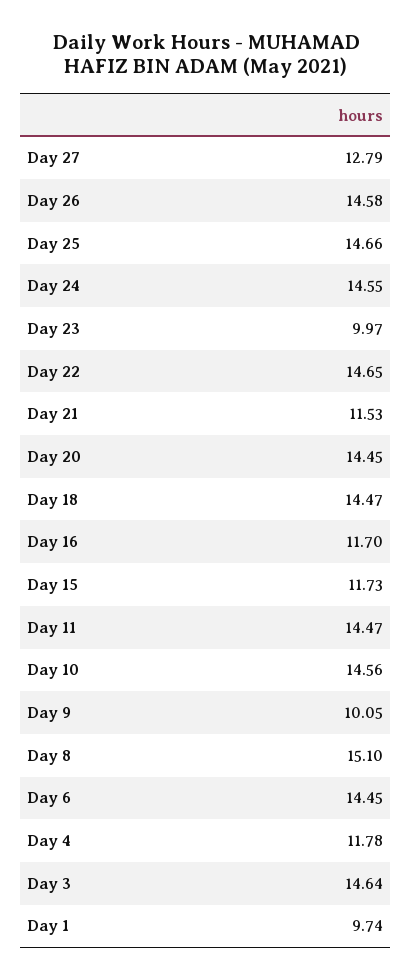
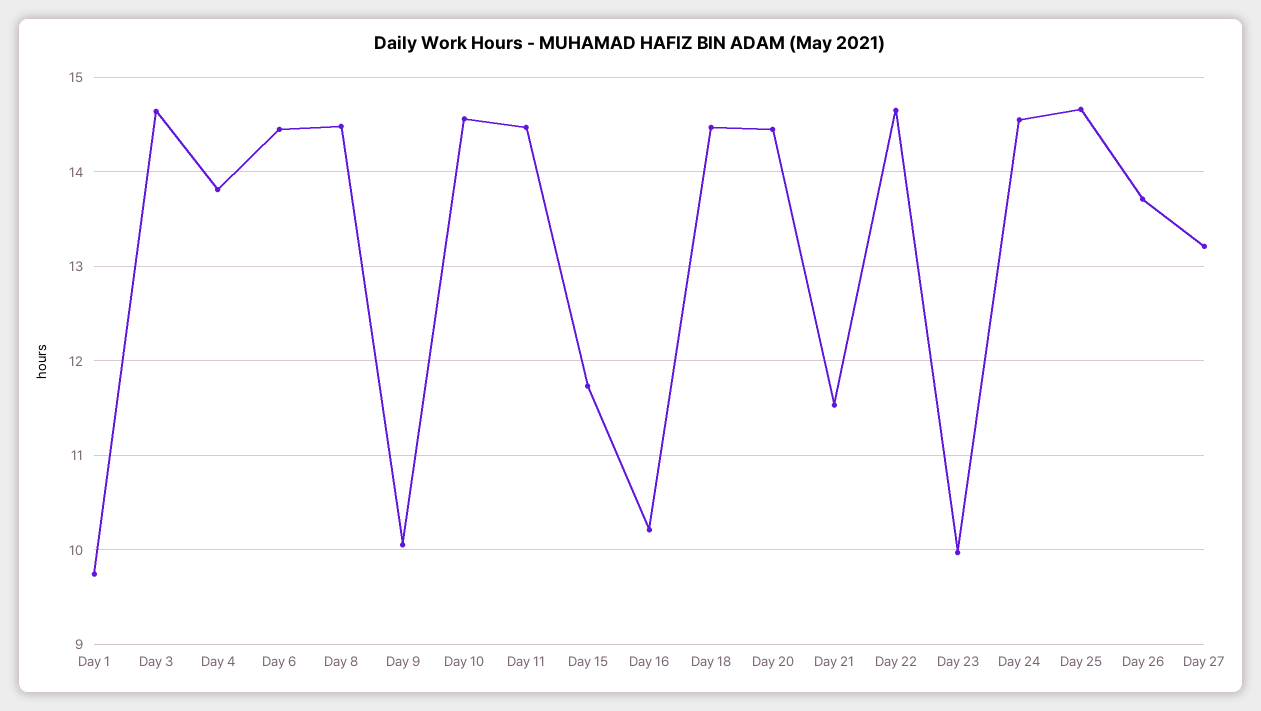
  {
-   "Day 27": 12.79,
+   "Day 27": 13.2,
-   "Day 26": 14.58,
+   "Day 26": 13.7,
    "Day 25": 14.66,
    "Day 24": 14.55,
    "Day 23": 9.97,
    "Day 22": 14.65,
    "Day 21": 11.53,
    "Day 20": 14.45,
    "Day 18": 14.47,
-   "Day 16": 11.7,
+   "Day 16": 10.2,
    "Day 15": 11.73,
    "Day 11": 14.47,
    "Day 10": 14.56,
    "Day 9": 10.05,
-   "Day 8": 15.1,
+   "Day 8": 14.5,
    "Day 6": 14.45,
-   "Day 4": 11.78,
+   "Day 4": 13.8,
    "Day 3": 14.64,
    "Day 1": 9.74
  }

